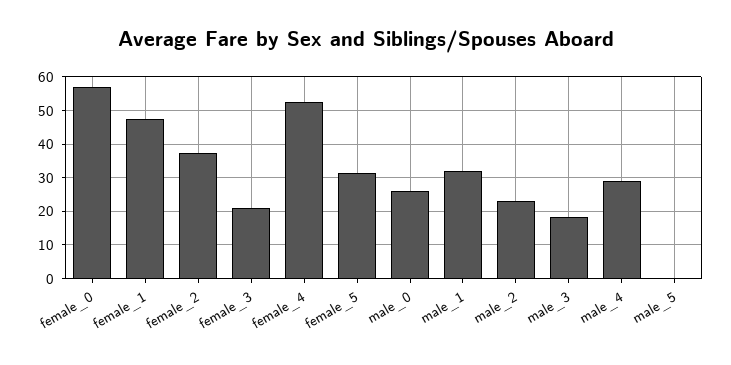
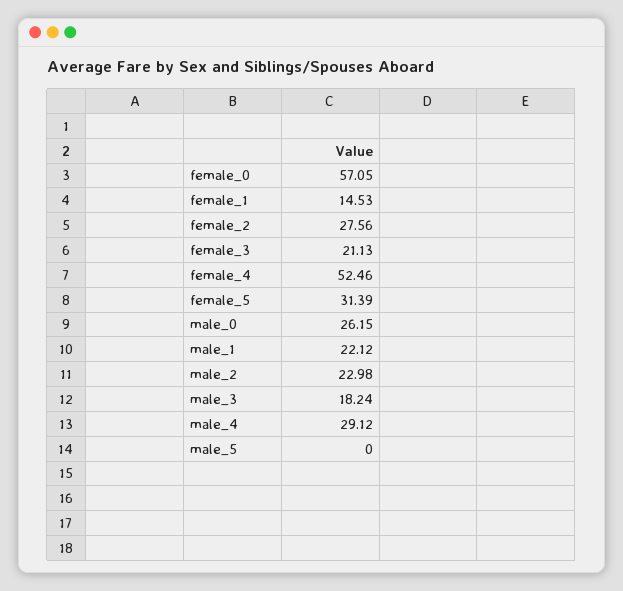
  {
    "female_0": 57.05,
-   "female_1": 48,
+   "female_1": 14.53,
-   "female_2": 38,
+   "female_2": 27.56,
    "female_3": 21.13,
    "female_4": 52.46,
    "female_5": 31.39,
    "male_0": 26.15,
-   "male_1": 32,
+   "male_1": 22.12,
    "male_2": 22.98,
    "male_3": 18.24,
    "male_4": 29.12,
    "male_5": 0
  }

